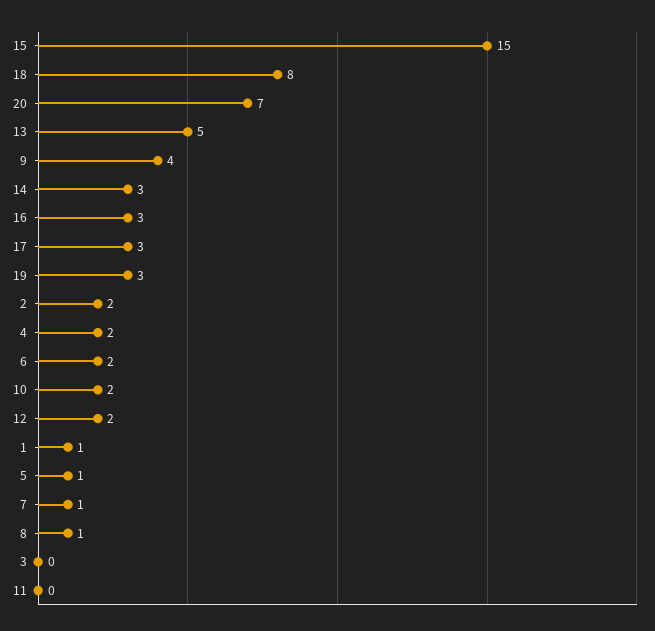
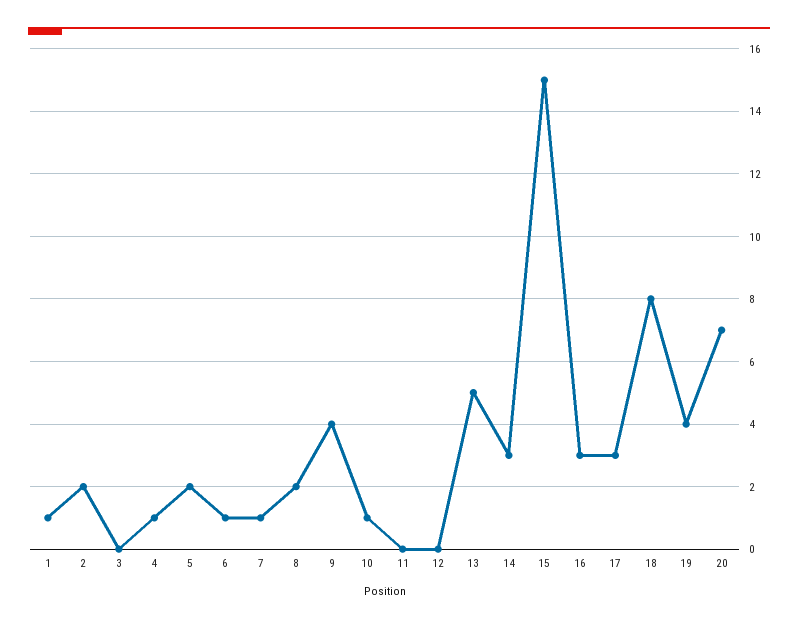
  {
    "15": 15,
    "18": 8,
    "20": 7,
    "13": 5,
    "9": 4,
    "14": 3,
    "16": 3,
    "17": 3,
-   "19": 3,
+   "19": 4,
    "2": 2,
-   "4": 2,
+   "4": 1,
-   "6": 2,
+   "6": 1,
-   "10": 2,
+   "10": 1,
-   "12": 2,
+   "12": 0,
    "1": 1,
-   "5": 1,
+   "5": 2,
    "7": 1,
-   "8": 1,
+   "8": 2,
    "3": 0,
    "11": 0
  }

